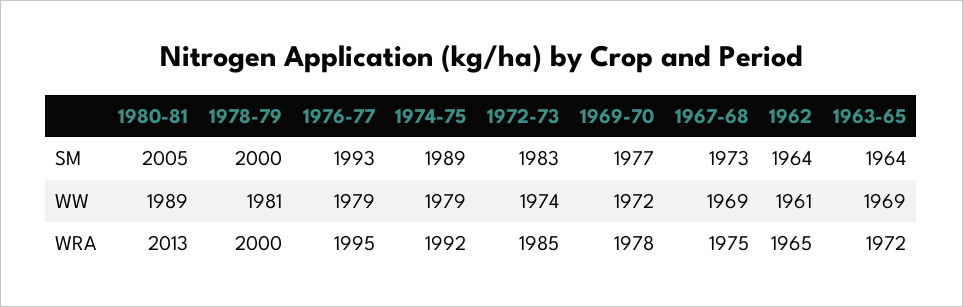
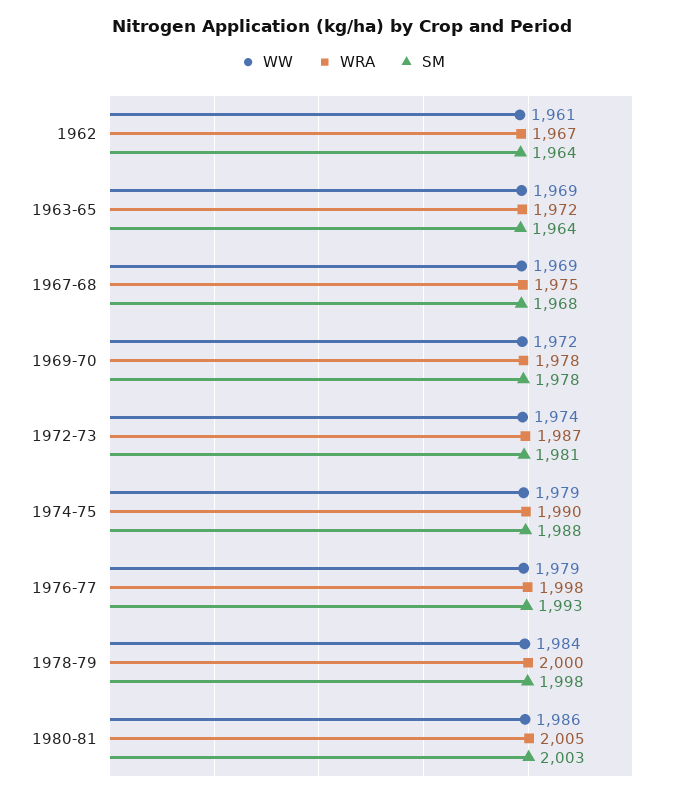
  {
    "SM": {
-     "1980-81": 2005,
+     "1980-81": 2003,
-     "1978-79": 2000,
+     "1978-79": 1998,
      "1976-77": 1993,
-     "1974-75": 1989,
+     "1974-75": 1988,
-     "1972-73": 1983,
+     "1972-73": 1981,
-     "1969-70": 1977,
+     "1969-70": 1978,
-     "1967-68": 1973,
+     "1967-68": 1968,
      "1962": 1964,
      "1963-65": 1964
    },
    "WW": {
-     "1980-81": 1989,
+     "1980-81": 1986,
-     "1978-79": 1981,
+     "1978-79": 1984,
      "1976-77": 1979,
      "1974-75": 1979,
      "1972-73": 1974,
      "1969-70": 1972,
      "1967-68": 1969,
      "1962": 1961,
      "1963-65": 1969
    },
    "WRA": {
-     "1980-81": 2013,
+     "1980-81": 2005,
      "1978-79": 2000,
-     "1976-77": 1995,
+     "1976-77": 1998,
-     "1974-75": 1992,
+     "1974-75": 1990,
-     "1972-73": 1985,
+     "1972-73": 1987,
      "1969-70": 1978,
      "1967-68": 1975,
-     "1962": 1965,
+     "1962": 1967,
      "1963-65": 1972
    }
  }

